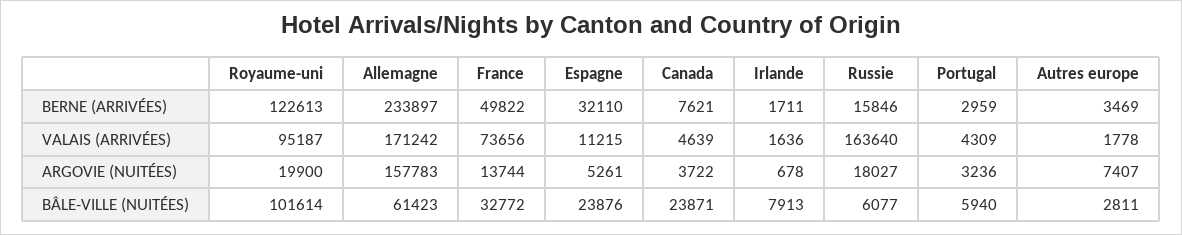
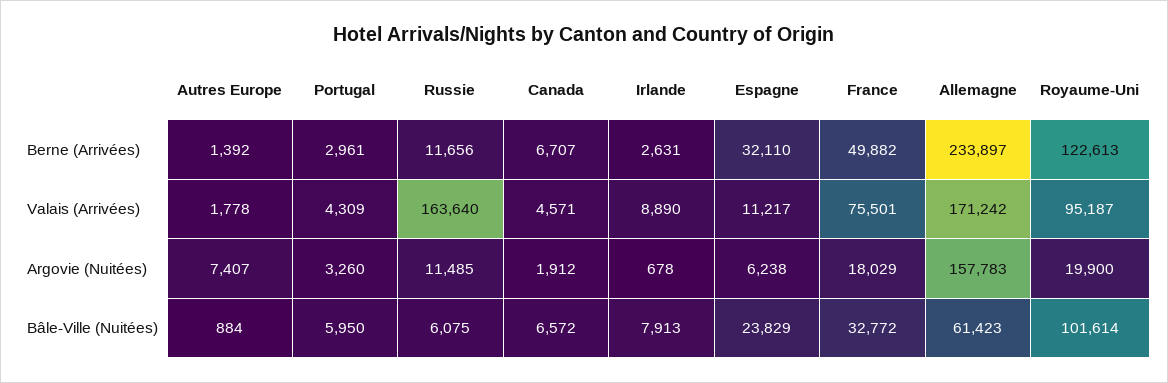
  {
    "Royaume-uni": {
      "BERNE (ARRIVÉES)": 122613,
      "VALAIS (ARRIVÉES)": 95187,
      "ARGOVIE (NUITÉES)": 19900,
      "BÂLE-VILLE (NUITÉES)": 101614
    },
    "Allemagne": {
      "BERNE (ARRIVÉES)": 233897,
      "VALAIS (ARRIVÉES)": 171242,
      "ARGOVIE (NUITÉES)": 157783,
      "BÂLE-VILLE (NUITÉES)": 61423
    },
    "France": {
-     "BERNE (ARRIVÉES)": 49822,
+     "BERNE (ARRIVÉES)": 49882,
-     "VALAIS (ARRIVÉES)": 73656,
+     "VALAIS (ARRIVÉES)": 75501,
-     "ARGOVIE (NUITÉES)": 13744,
+     "ARGOVIE (NUITÉES)": 18029,
      "BÂLE-VILLE (NUITÉES)": 32772
    },
    "Espagne": {
      "BERNE (ARRIVÉES)": 32110,
-     "VALAIS (ARRIVÉES)": 11215,
+     "VALAIS (ARRIVÉES)": 11217,
-     "ARGOVIE (NUITÉES)": 5261,
+     "ARGOVIE (NUITÉES)": 6238,
-     "BÂLE-VILLE (NUITÉES)": 23876
+     "BÂLE-VILLE (NUITÉES)": 23829
    },
    "Canada": {
-     "BERNE (ARRIVÉES)": 7621,
+     "BERNE (ARRIVÉES)": 6707,
-     "VALAIS (ARRIVÉES)": 4639,
+     "VALAIS (ARRIVÉES)": 4571,
-     "ARGOVIE (NUITÉES)": 3722,
+     "ARGOVIE (NUITÉES)": 1912,
-     "BÂLE-VILLE (NUITÉES)": 23871
+     "BÂLE-VILLE (NUITÉES)": 6572
    },
    "Irlande": {
-     "BERNE (ARRIVÉES)": 1711,
+     "BERNE (ARRIVÉES)": 2631,
-     "VALAIS (ARRIVÉES)": 1636,
+     "VALAIS (ARRIVÉES)": 8890,
      "ARGOVIE (NUITÉES)": 678,
      "BÂLE-VILLE (NUITÉES)": 7913
    },
    "Russie": {
-     "BERNE (ARRIVÉES)": 15846,
+     "BERNE (ARRIVÉES)": 11656,
      "VALAIS (ARRIVÉES)": 163640,
-     "ARGOVIE (NUITÉES)": 18027,
+     "ARGOVIE (NUITÉES)": 11485,
-     "BÂLE-VILLE (NUITÉES)": 6077
+     "BÂLE-VILLE (NUITÉES)": 6075
    },
    "Portugal": {
-     "BERNE (ARRIVÉES)": 2959,
+     "BERNE (ARRIVÉES)": 2961,
      "VALAIS (ARRIVÉES)": 4309,
-     "ARGOVIE (NUITÉES)": 3236,
+     "ARGOVIE (NUITÉES)": 3260,
-     "BÂLE-VILLE (NUITÉES)": 5940
+     "BÂLE-VILLE (NUITÉES)": 5950
    },
    "Autres europe": {
-     "BERNE (ARRIVÉES)": 3469,
+     "BERNE (ARRIVÉES)": 1392,
      "VALAIS (ARRIVÉES)": 1778,
      "ARGOVIE (NUITÉES)": 7407,
-     "BÂLE-VILLE (NUITÉES)": 2811
+     "BÂLE-VILLE (NUITÉES)": 884
    }
  }

